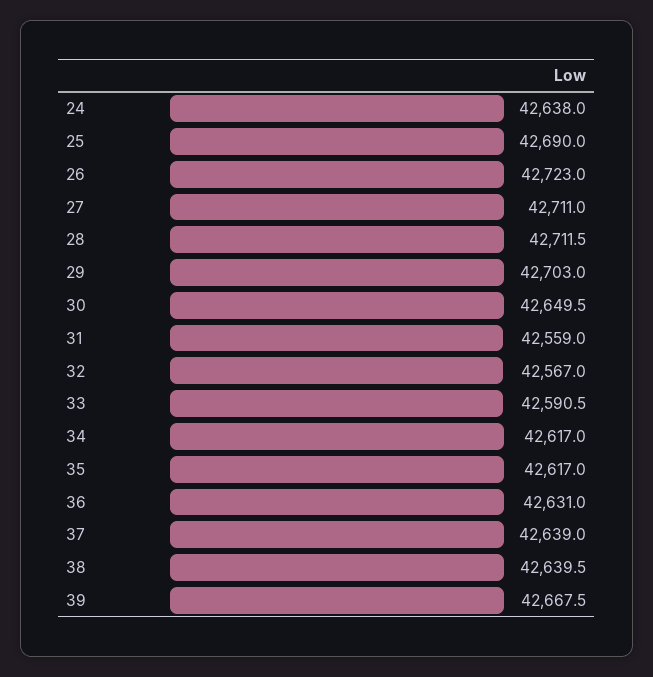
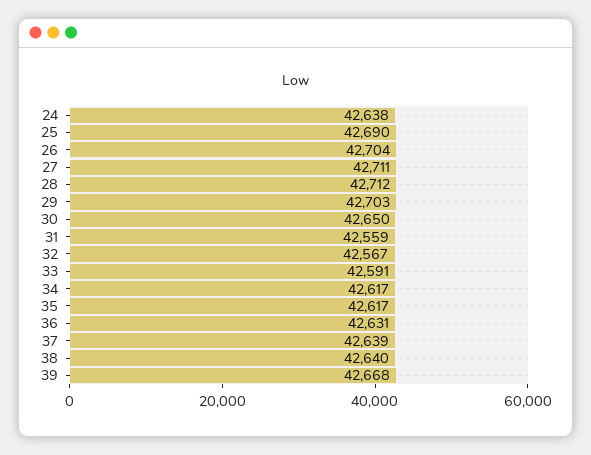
  {
    "24": 42638,
    "25": 42690,
-   "26": 42723,
+   "26": 42704,
    "27": 42711,
    "28": 42711.5,
    "29": 42703,
    "30": 42649.5,
    "31": 42559,
    "32": 42567,
    "33": 42590.5,
    "34": 42617,
    "35": 42617,
    "36": 42631,
    "37": 42639,
    "38": 42639.5,
    "39": 42667.5
  }

